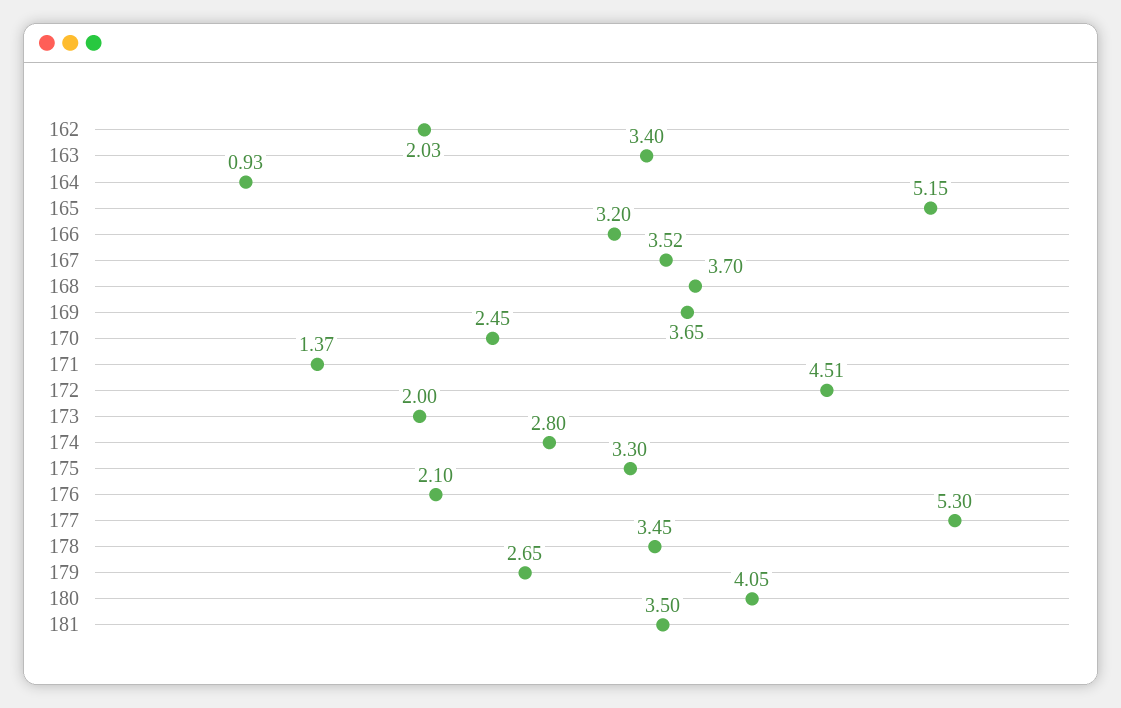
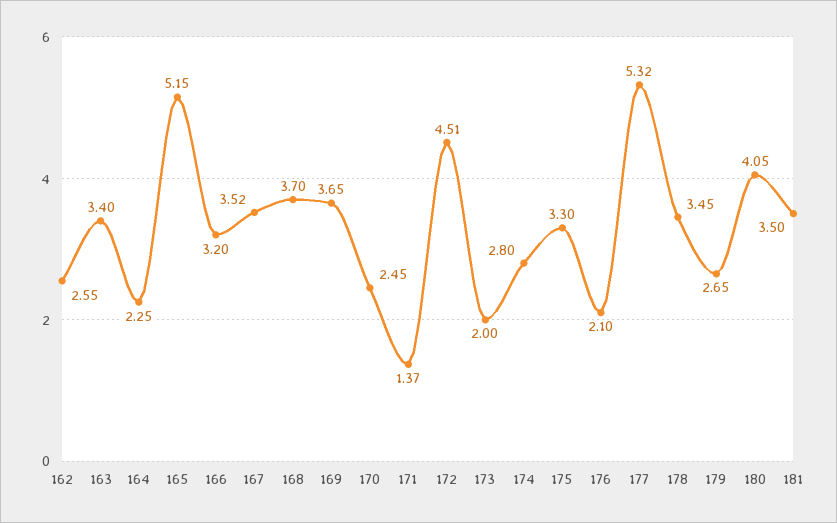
  {
-   "162": 2.03,
+   "162": 2.55,
    "163": 3.4,
-   "164": 0.93,
+   "164": 2.25,
    "165": 5.15,
    "166": 3.2,
    "167": 3.52,
    "168": 3.7,
    "169": 3.65,
    "170": 2.45,
    "171": 1.37,
    "172": 4.51,
    "173": 2,
    "174": 2.8,
    "175": 3.3,
    "176": 2.1,
-   "177": 5.3,
+   "177": 5.32,
    "178": 3.45,
    "179": 2.65,
    "180": 4.05,
    "181": 3.5
  }

